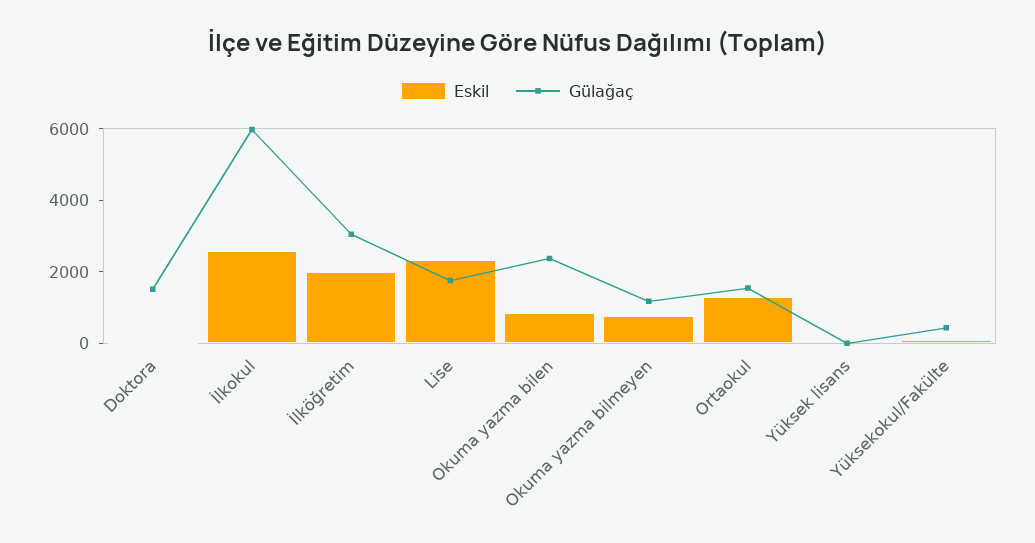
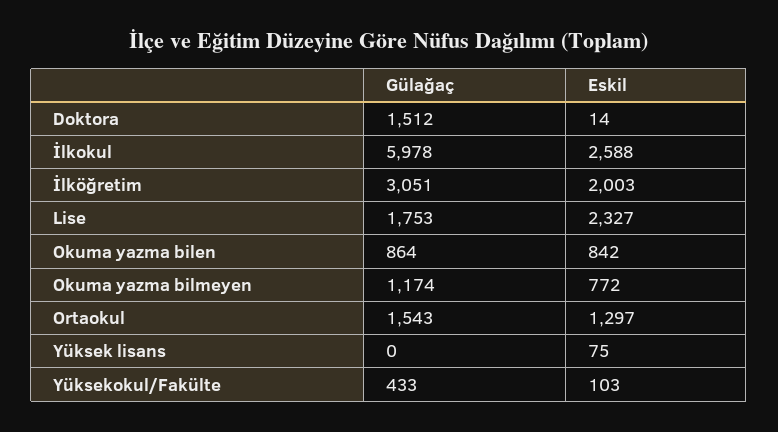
  {
    "Eskil": {
      "Doktora": 14,
      "İlkokul": 2588,
      "İlköğretim": 2003,
      "Lise": 2327,
      "Okuma yazma bilen": 842,
      "Okuma yazma bilmeyen": 772,
      "Ortaokul": 1297,
      "Yüksek lisans": 75,
      "Yüksekokul/Fakülte": 103
    },
    "Gülağaç": {
      "Doktora": 1512,
      "İlkokul": 5978,
      "İlköğretim": 3051,
      "Lise": 1753,
-     "Okuma yazma bilen": 2500,
+     "Okuma yazma bilen": 864,
      "Okuma yazma bilmeyen": 1174,
      "Ortaokul": 1543,
      "Yüksek lisans": 0,
      "Yüksekokul/Fakülte": 433
    }
  }

